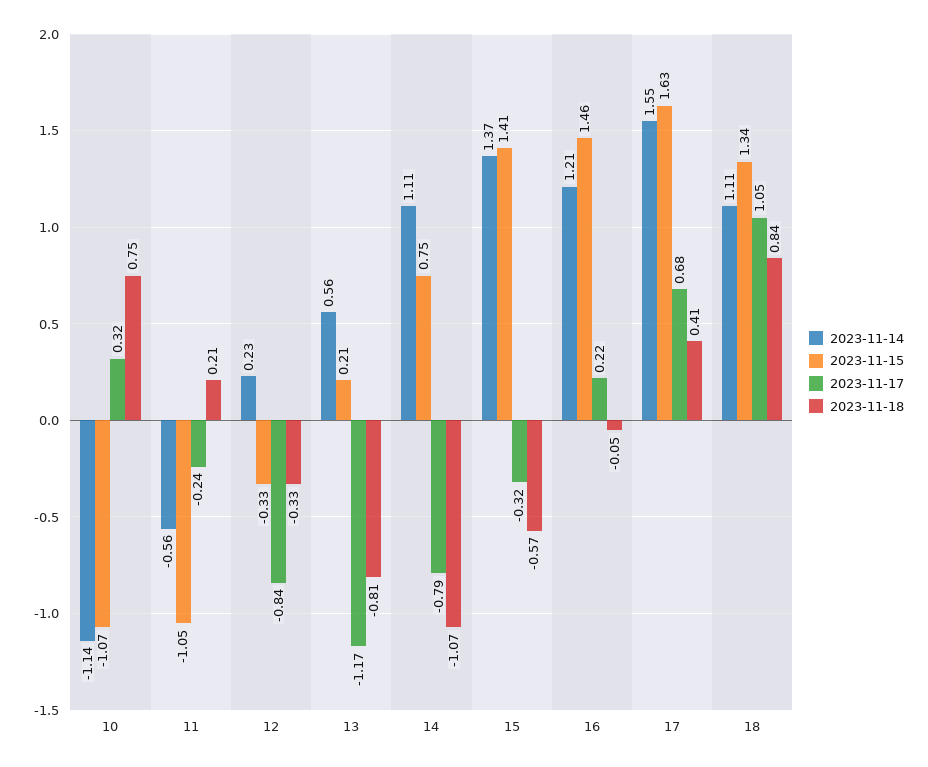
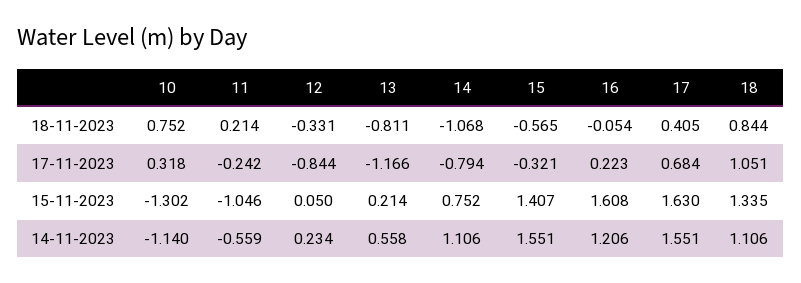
  {
    "2023-11-14": {
      "10": -1.14,
      "11": -0.559,
      "12": 0.234,
      "13": 0.558,
      "14": 1.106,
-     "15": 1.37,
+     "15": 1.551,
      "16": 1.206,
      "17": 1.551,
      "18": 1.106
    },
    "2023-11-15": {
-     "10": -1.07,
+     "10": -1.302,
      "11": -1.046,
-     "12": -0.33,
+     "12": 0.05,
      "13": 0.214,
      "14": 0.752,
      "15": 1.407,
-     "16": 1.46,
+     "16": 1.608,
      "17": 1.63,
      "18": 1.335
    },
    "2023-11-17": {
      "10": 0.318,
      "11": -0.242,
      "12": -0.844,
      "13": -1.166,
      "14": -0.794,
      "15": -0.321,
      "16": 0.223,
      "17": 0.684,
      "18": 1.051
    },
    "2023-11-18": {
      "10": 0.752,
      "11": 0.214,
      "12": -0.331,
      "13": -0.811,
      "14": -1.068,
      "15": -0.565,
      "16": -0.054,
      "17": 0.405,
      "18": 0.844
    }
  }

